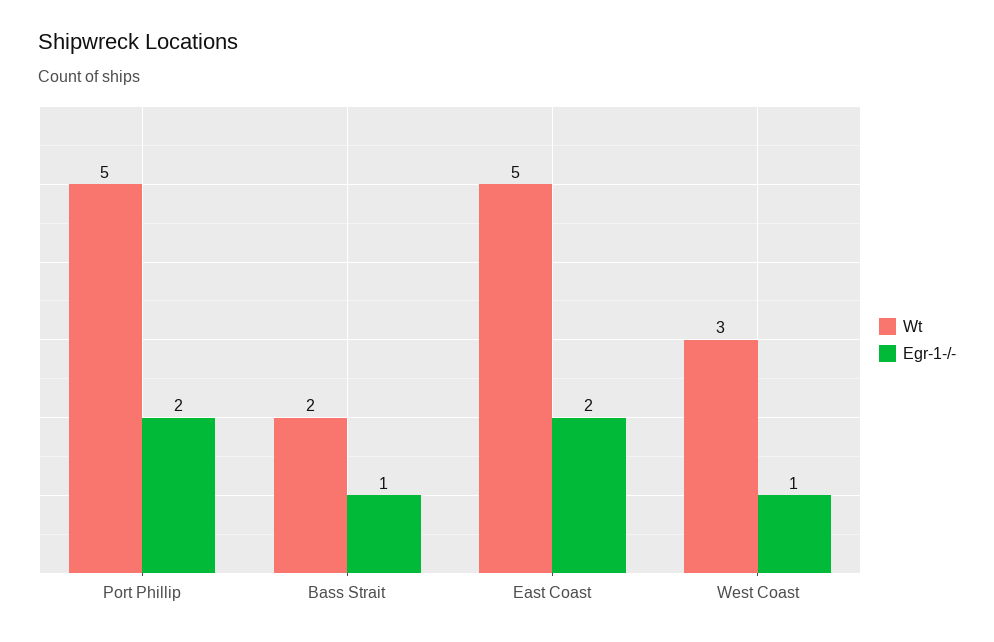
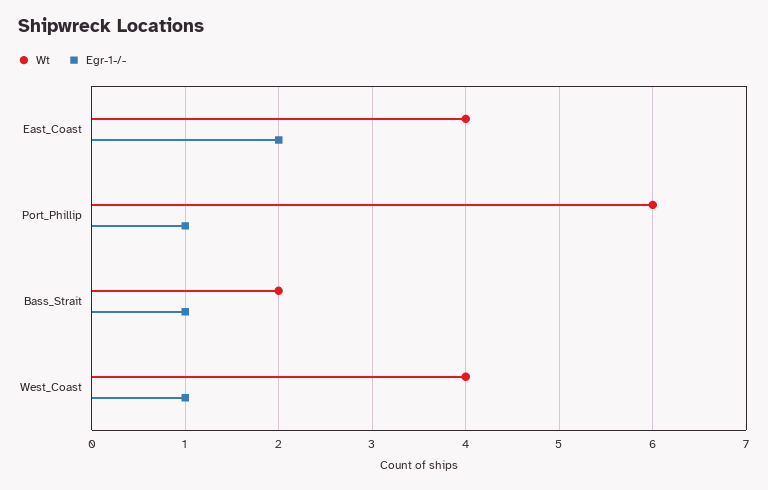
  {
    "Wt": {
-     "Port Phillip": 5,
+     "Port Phillip": 6,
      "Bass Strait": 2,
-     "East Coast": 5,
+     "East Coast": 4,
-     "West Coast": 3
+     "West Coast": 4
    },
    "Egr-1-/-": {
-     "Port Phillip": 2,
+     "Port Phillip": 1,
      "Bass Strait": 1,
      "East Coast": 2,
      "West Coast": 1
    }
  }

